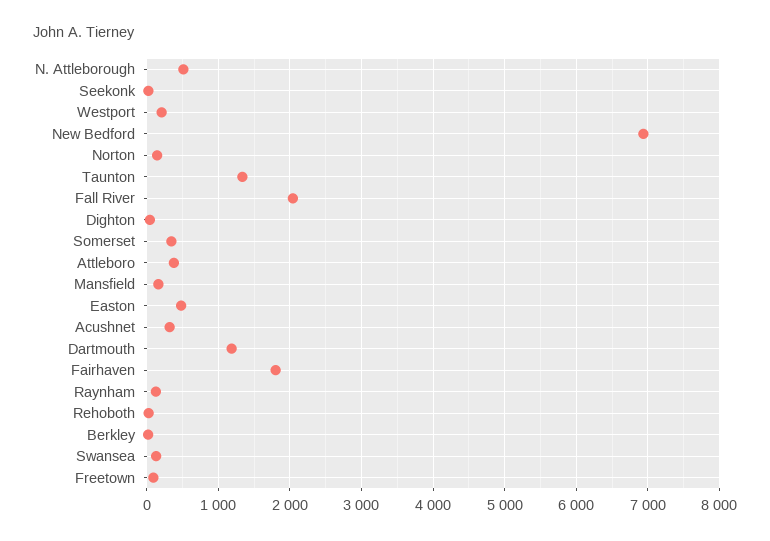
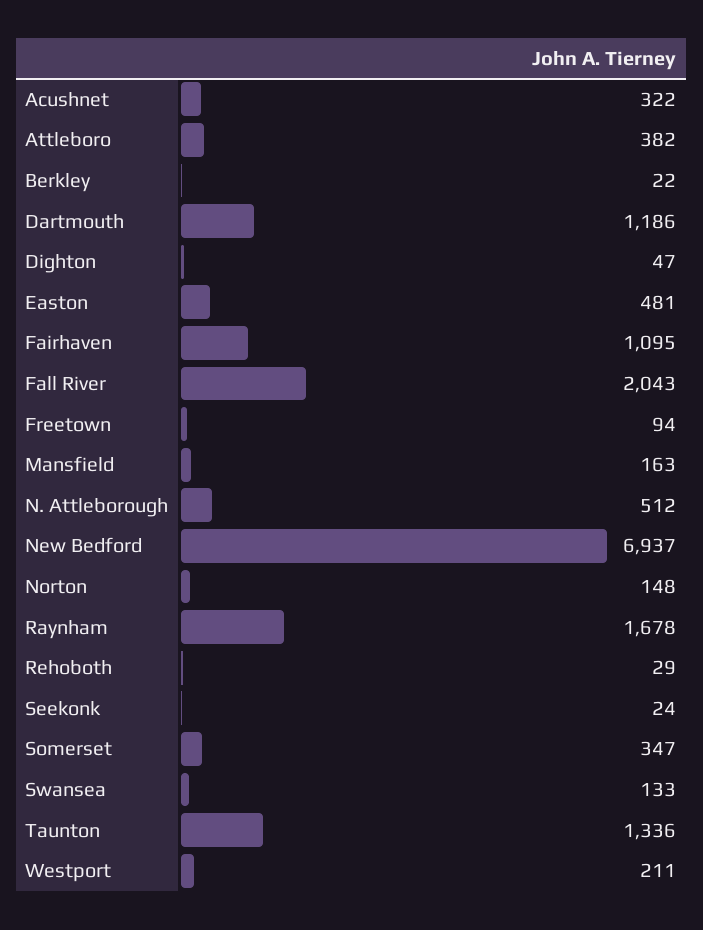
  {
    "N. Attleborough": 512,
    "Seekonk": 24,
    "Westport": 211,
    "New Bedford": 6937,
    "Norton": 148,
    "Taunton": 1336,
    "Fall River": 2043,
    "Dighton": 47,
    "Somerset": 347,
    "Attleboro": 382,
    "Mansfield": 163,
    "Easton": 481,
    "Acushnet": 322,
    "Dartmouth": 1186,
-   "Fairhaven": 1800,
+   "Fairhaven": 1095,
-   "Raynham": 100,
+   "Raynham": 1678,
    "Rehoboth": 29,
    "Berkley": 22,
    "Swansea": 133,
    "Freetown": 94
  }

